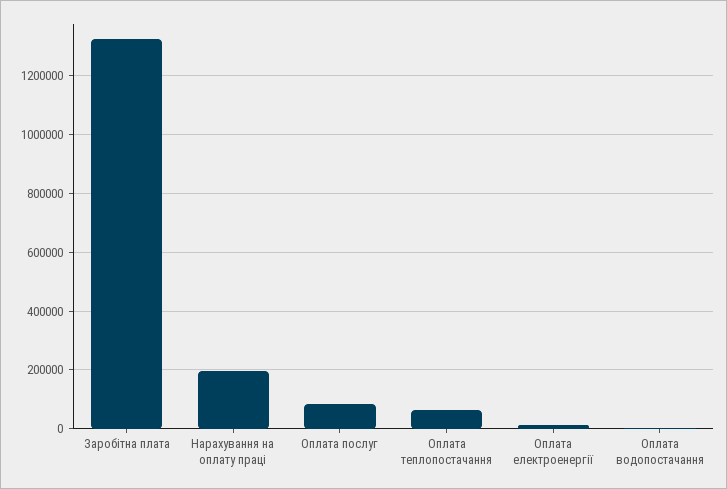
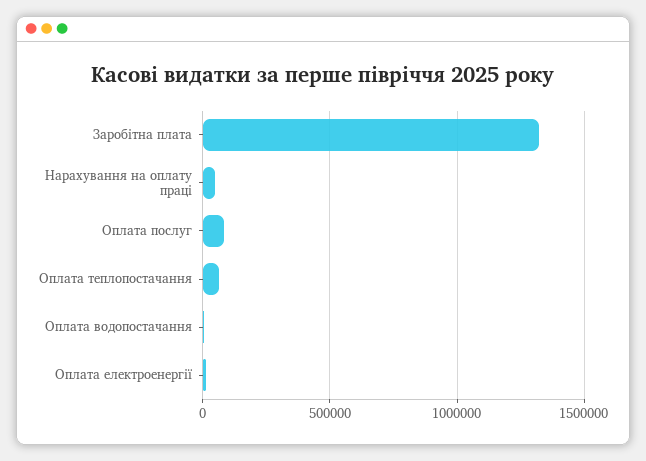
  {
    "Заробітна плата": 1325000,
-   "Нарахування на оплату праці": 200000,
+   "Нарахування на оплату праці": 50000,
    "Оплата послуг": 75000,
    "Оплата теплопостачання": 75000,
    "Оплата електроенергії": 25000,
    "Оплата водопостачання": 0
  }

